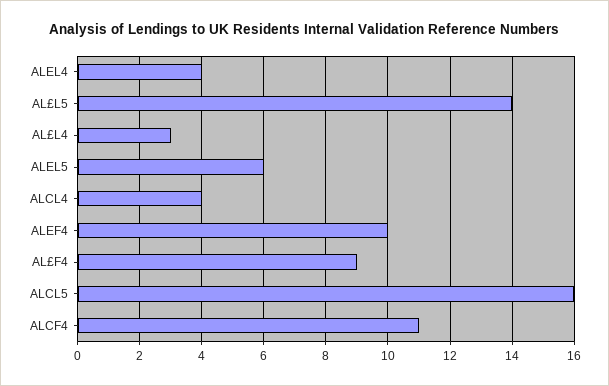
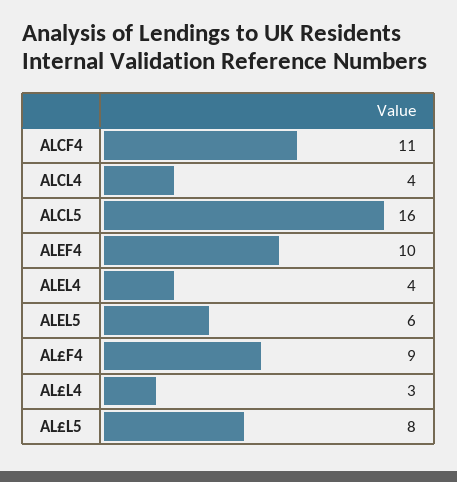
  {
    "ALEL4": 4,
-   "AL£L5": 14,
+   "AL£L5": 8,
    "AL£L4": 3,
    "ALEL5": 6,
    "ALCL4": 4,
    "ALEF4": 10,
    "AL£F4": 9,
    "ALCL5": 16,
    "ALCF4": 11
  }

